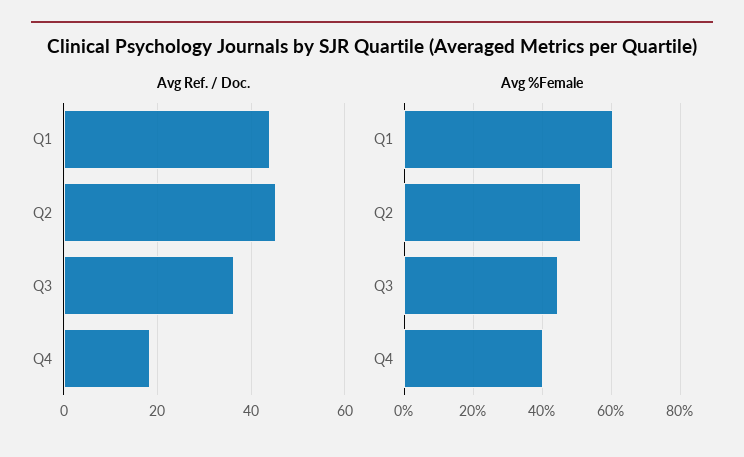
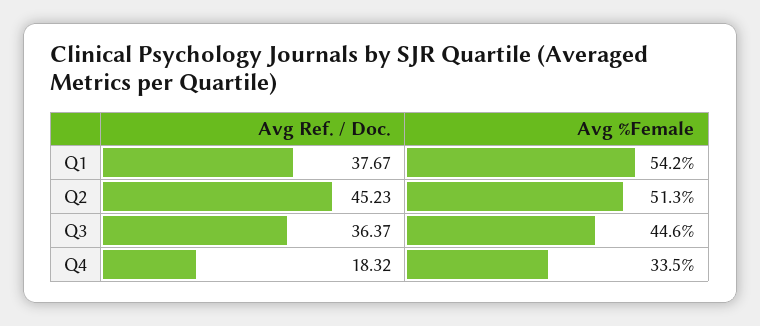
  {
    "Avg Ref. / Doc.": {
-     "Q1": 44,
+     "Q1": 37.67,
      "Q2": 45.23,
      "Q3": 36.37,
      "Q4": 18.32
    },
    "Avg %Female": {
-     "Q1": 60,
+     "Q1": 54.2,
      "Q2": 51.3,
      "Q3": 44.6,
-     "Q4": 40
+     "Q4": 33.5
    }
  }

